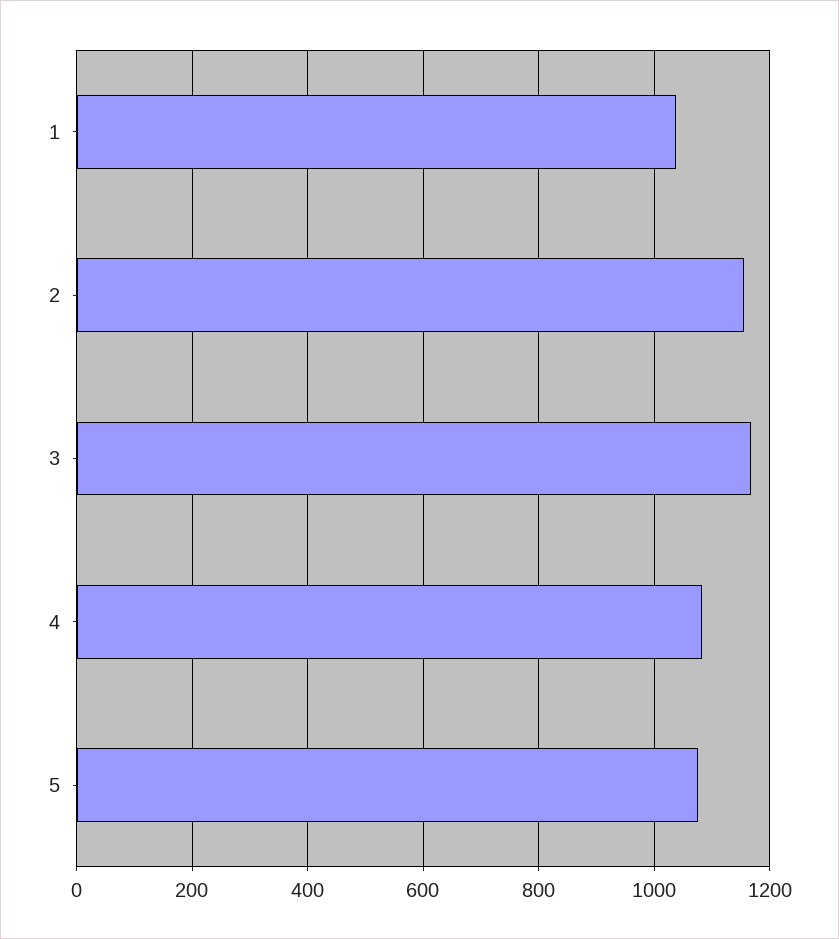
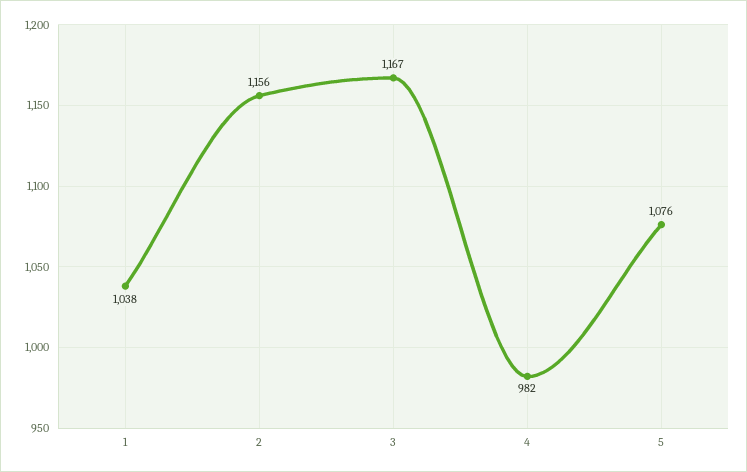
  {
    "1": 1038,
    "2": 1156,
    "3": 1167,
-   "4": 1080,
+   "4": 982,
    "5": 1076
  }

